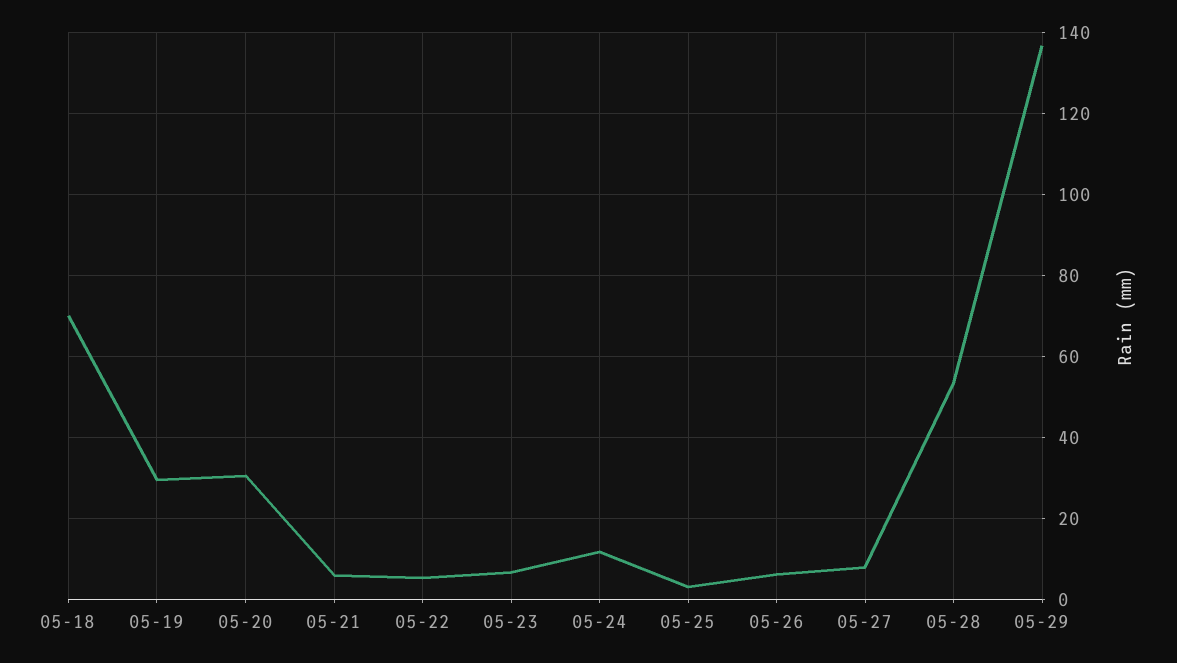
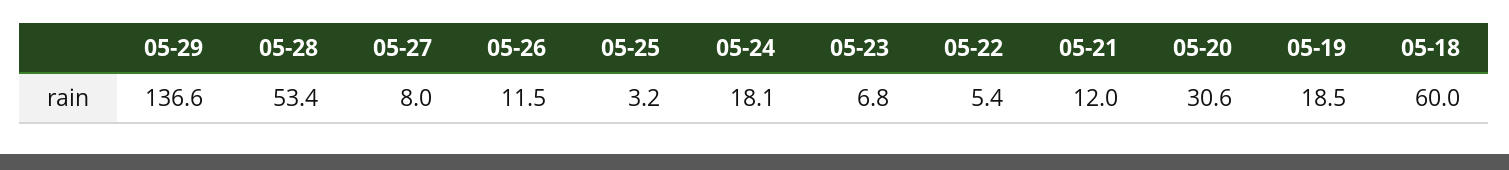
  {
-   "05-18": 70,
+   "05-18": 60,
-   "05-19": 30,
+   "05-19": 18.5,
    "05-20": 30.6,
-   "05-21": 6,
+   "05-21": 12,
    "05-22": 5.4,
    "05-23": 6.8,
-   "05-24": 12,
+   "05-24": 18.1,
    "05-25": 3.2,
-   "05-26": 6,
+   "05-26": 11.5,
    "05-27": 8,
    "05-28": 53.4,
    "05-29": 136.6
  }

